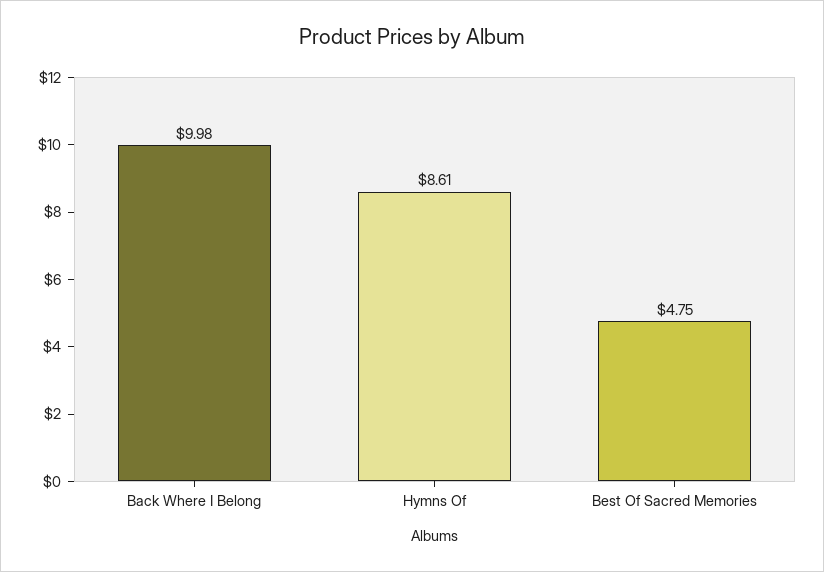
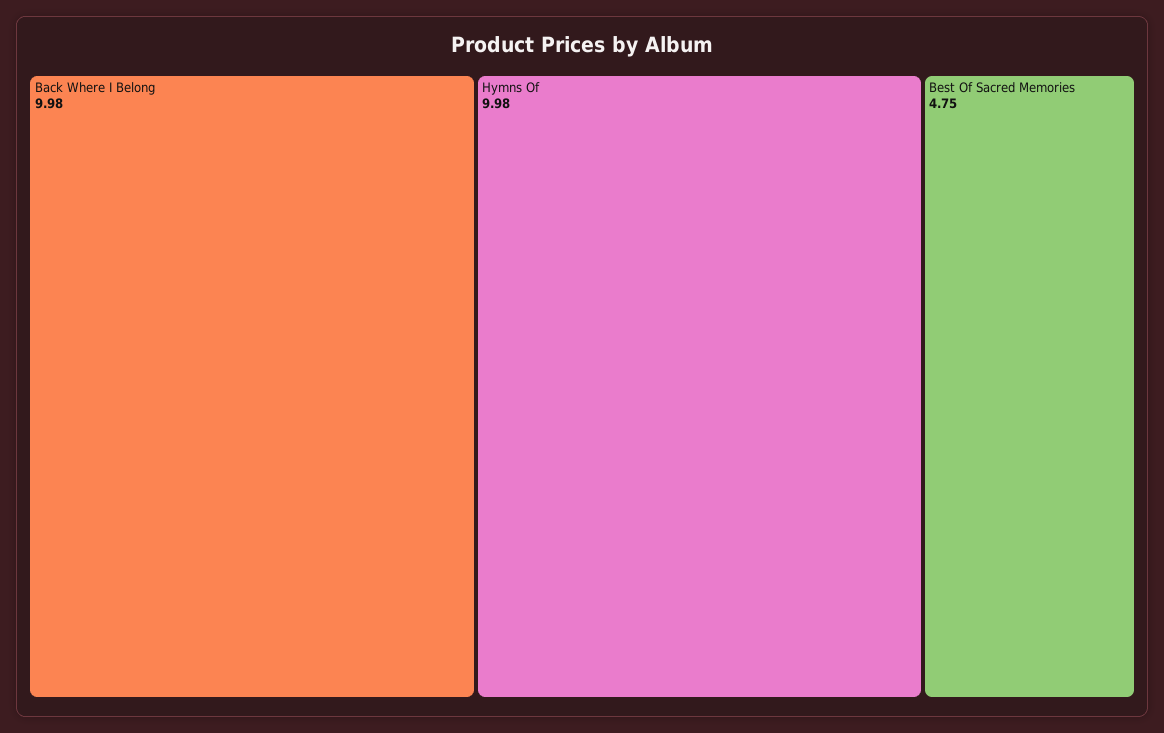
  {
    "Back Where I Belong": 9.98,
-   "Hymns Of": 8.61,
+   "Hymns Of": 9.98,
    "Best Of Sacred Memories": 4.75
  }

